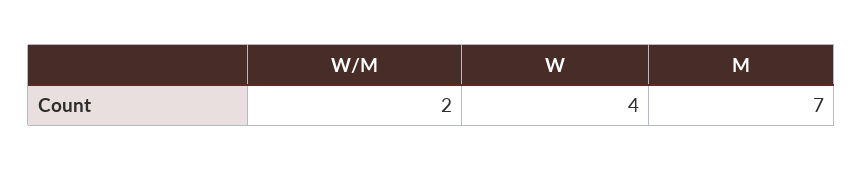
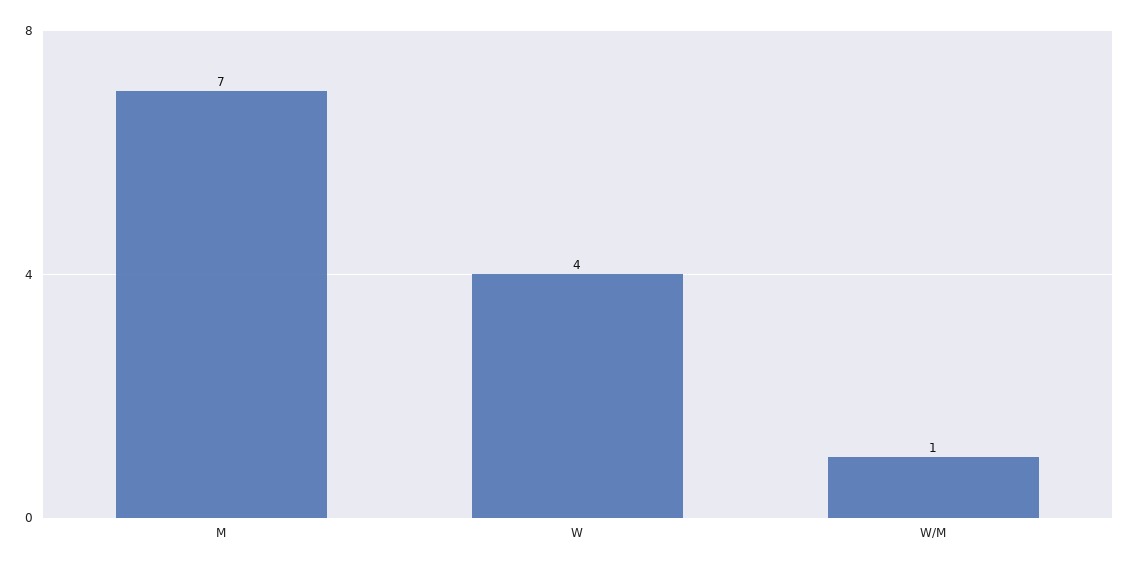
  {
-   "W/M": 2,
+   "W/M": 1,
    "W": 4,
    "M": 7
  }

